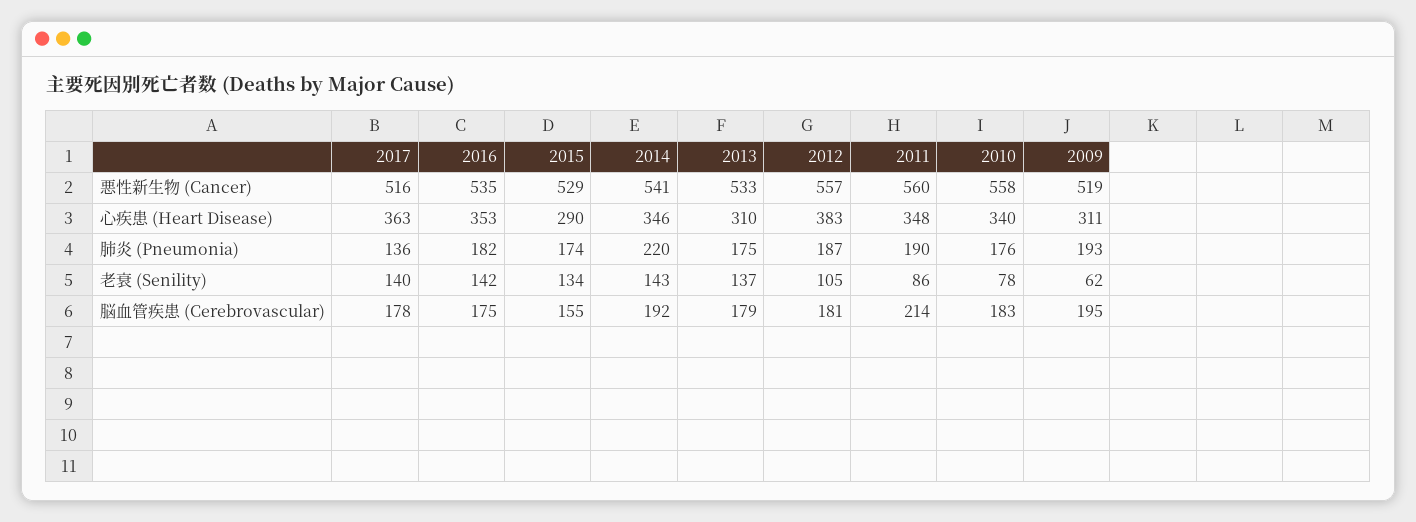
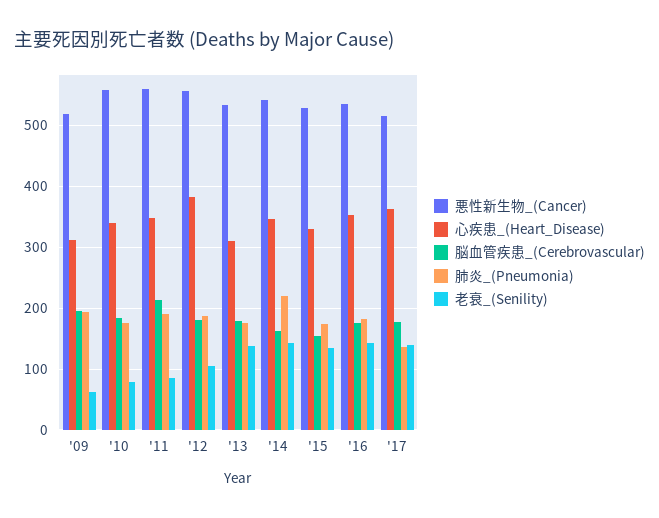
  {
    "悪性新生物 (Cancer)": {
      "2017": 516,
      "2016": 535,
      "2015": 529,
      "2014": 541,
      "2013": 533,
      "2012": 557,
      "2011": 560,
      "2010": 558,
      "2009": 519
    },
    "心疾患 (Heart Disease)": {
      "2017": 363,
      "2016": 353,
-     "2015": 290,
+     "2015": 330,
      "2014": 346,
      "2013": 310,
      "2012": 383,
      "2011": 348,
      "2010": 340,
      "2009": 311
    },
    "肺炎 (Pneumonia)": {
      "2017": 136,
      "2016": 182,
      "2015": 174,
      "2014": 220,
      "2013": 175,
      "2012": 187,
      "2011": 190,
      "2010": 176,
      "2009": 193
    },
    "老衰 (Senility)": {
      "2017": 140,
      "2016": 142,
      "2015": 134,
      "2014": 143,
      "2013": 137,
      "2012": 105,
      "2011": 86,
      "2010": 78,
      "2009": 62
    },
    "脳血管疾患 (Cerebrovascular)": {
      "2017": 178,
      "2016": 175,
      "2015": 155,
-     "2014": 192,
+     "2014": 160,
      "2013": 179,
      "2012": 181,
      "2011": 214,
      "2010": 183,
      "2009": 195
    }
  }

